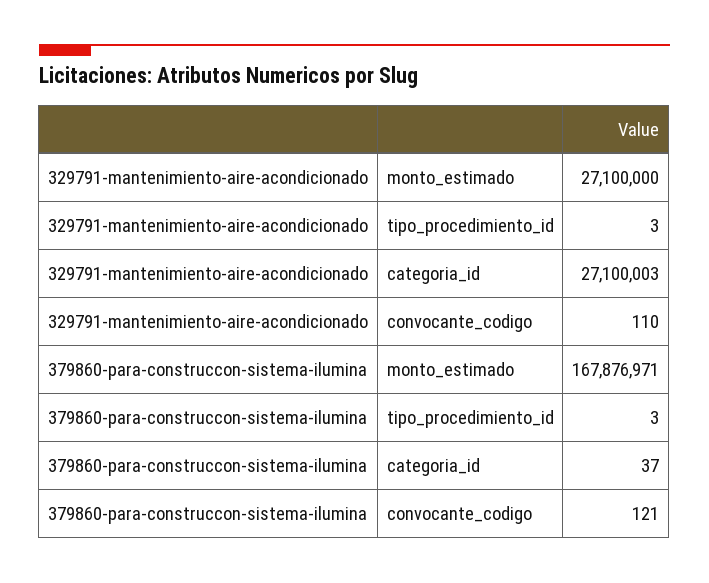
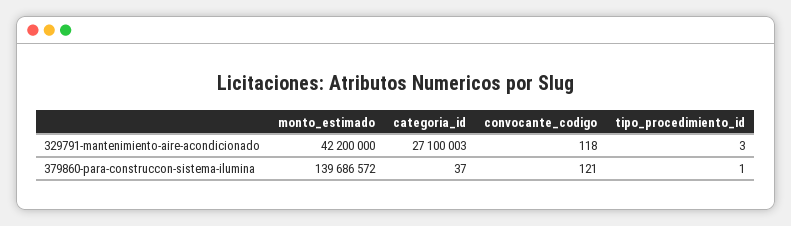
  {
    "329791-mantenimiento-aire-acondicionado": {
-     "monto_estimado": 27100000,
+     "monto_estimado": 42200000,
      "tipo_procedimiento_id": 3,
      "categoria_id": 27100003,
-     "convocante_codigo": 110
+     "convocante_codigo": 118
    },
    "379860-para-construccon-sistema-ilumina": {
-     "monto_estimado": 167876971,
+     "monto_estimado": 139686572,
-     "tipo_procedimiento_id": 3,
+     "tipo_procedimiento_id": 1,
      "categoria_id": 37,
      "convocante_codigo": 121
    }
  }

